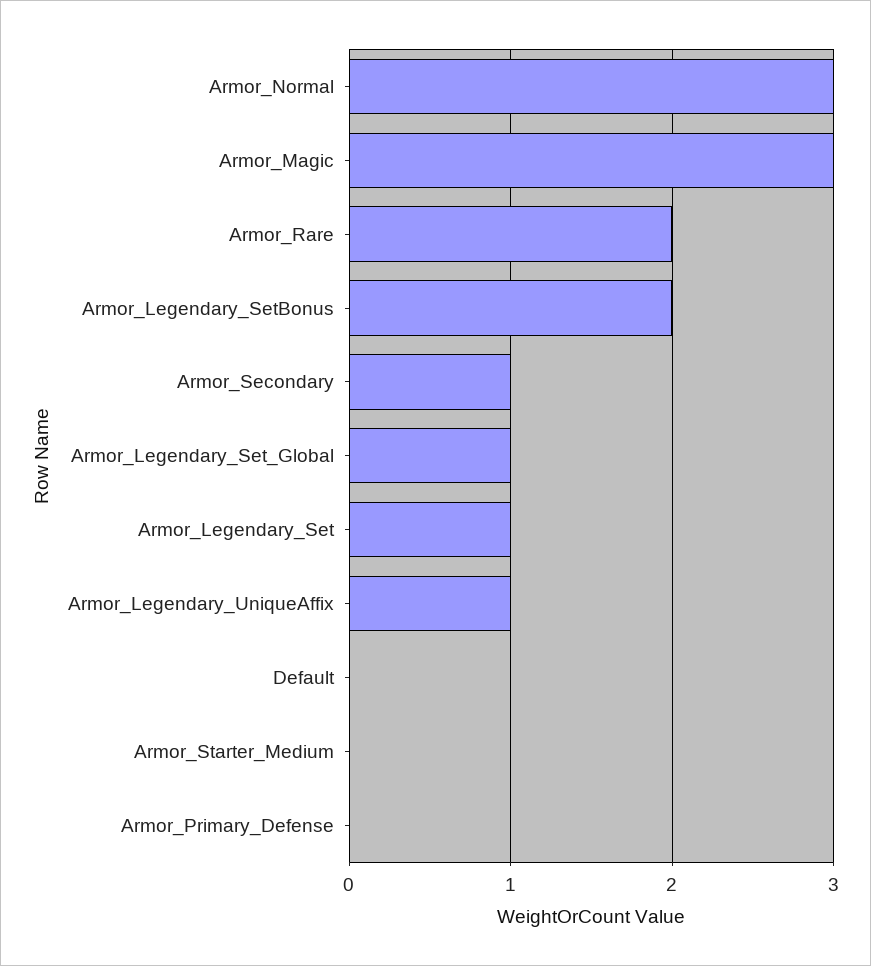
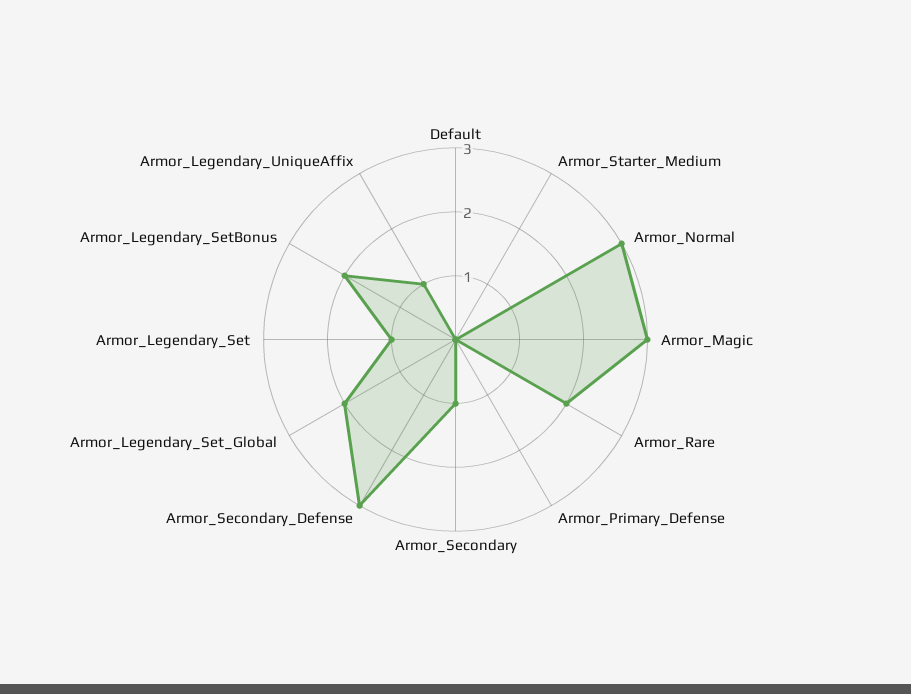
  {
    "Armor_Normal": 3,
    "Armor_Magic": 3,
    "Armor_Rare": 2,
    "Armor_Legendary_SetBonus": 2,
    "Armor_Secondary": 1,
-   "Armor_Legendary_Set_Global": 1,
+   "Armor_Legendary_Set_Global": 2,
    "Armor_Legendary_Set": 1,
    "Armor_Legendary_UniqueAffix": 1,
    "Default": 0,
    "Armor_Starter_Medium": 0,
-   "Armor_Primary_Defense": 0
+   "Armor_Primary_Defense": 0,
+   "Armor_Secondary_Defense": 3
  }

